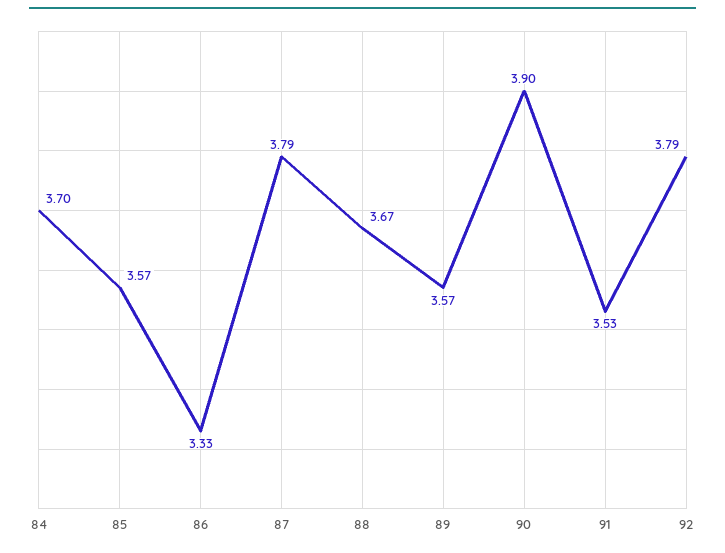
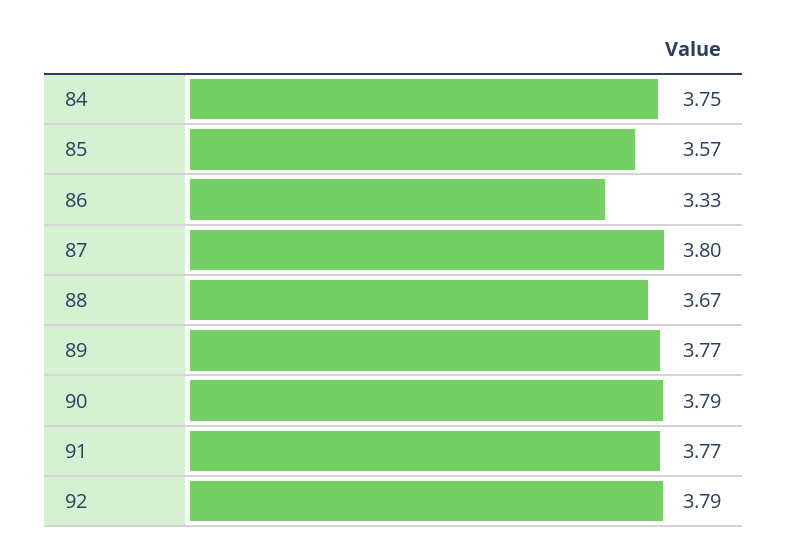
  {
-   "84": 3.7,
+   "84": 3.75,
    "85": 3.57,
    "86": 3.33,
-   "87": 3.79,
+   "87": 3.8,
    "88": 3.67,
-   "89": 3.57,
+   "89": 3.77,
-   "90": 3.9,
+   "90": 3.79,
-   "91": 3.53,
+   "91": 3.77,
    "92": 3.79
  }

